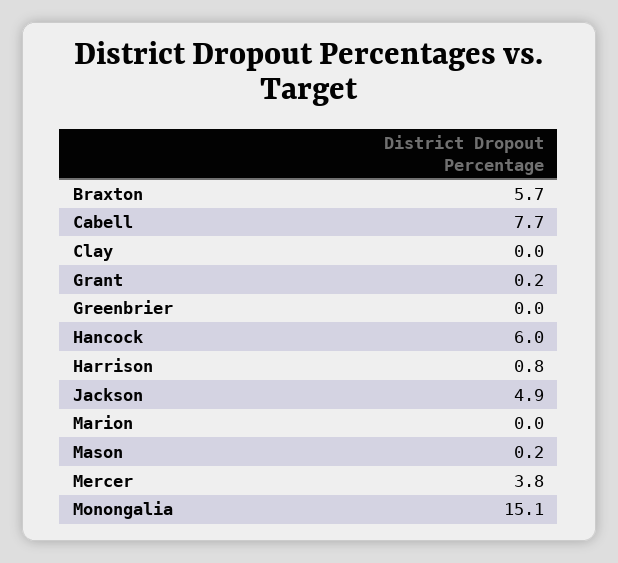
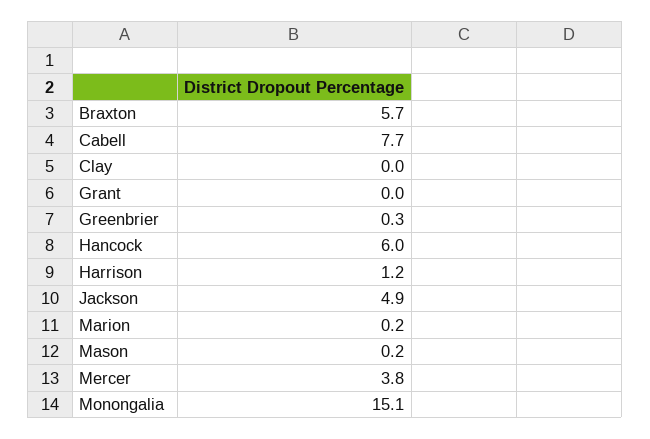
  {
    "Braxton": 5.7,
    "Cabell": 7.7,
    "Clay": 0,
-   "Grant": 0.2,
+   "Grant": 0,
-   "Greenbrier": 0,
+   "Greenbrier": 0.3,
    "Hancock": 6,
-   "Harrison": 0.8,
+   "Harrison": 1.2,
    "Jackson": 4.9,
-   "Marion": 0,
+   "Marion": 0.2,
    "Mason": 0.2,
    "Mercer": 3.8,
    "Monongalia": 15.1
  }

